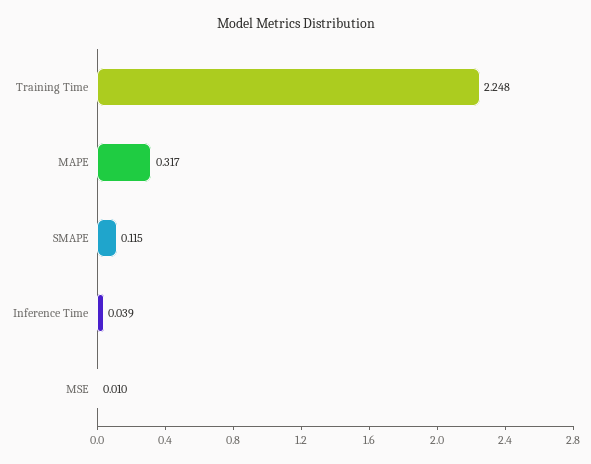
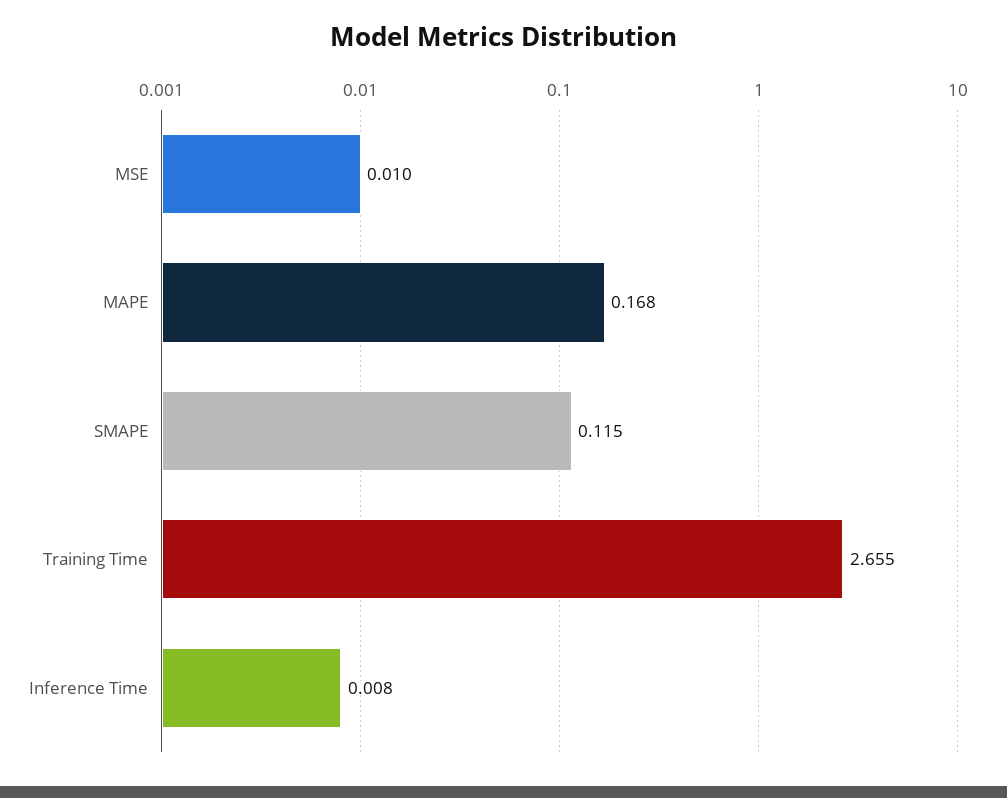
  {
-   "Training Time": 2.248,
+   "Training Time": 2.655,
-   "MAPE": 0.317,
+   "MAPE": 0.168,
    "SMAPE": 0.115,
-   "Inference Time": 0.039,
+   "Inference Time": 0.008,
    "MSE": 0.01
  }

